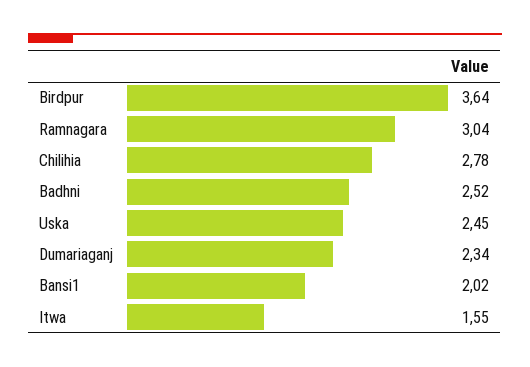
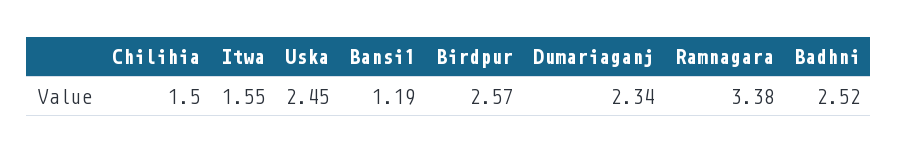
  {
-   "Birdpur": 3.64,
+   "Birdpur": 2.57,
-   "Ramnagara": 3.04,
+   "Ramnagara": 3.38,
-   "Chilihia": 2.78,
+   "Chilihia": 1.5,
    "Badhni": 2.52,
    "Uska": 2.45,
    "Dumariaganj": 2.34,
-   "Bansi1": 2.02,
+   "Bansi1": 1.19,
    "Itwa": 1.55
  }

